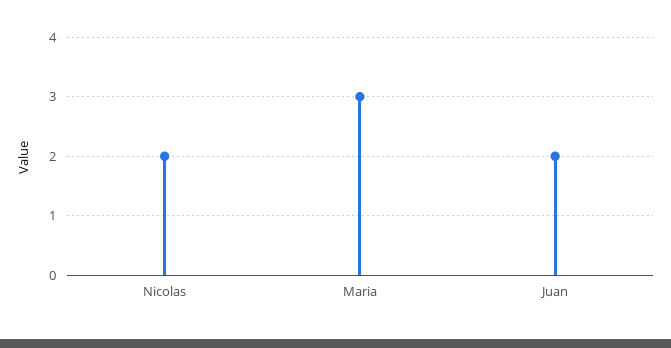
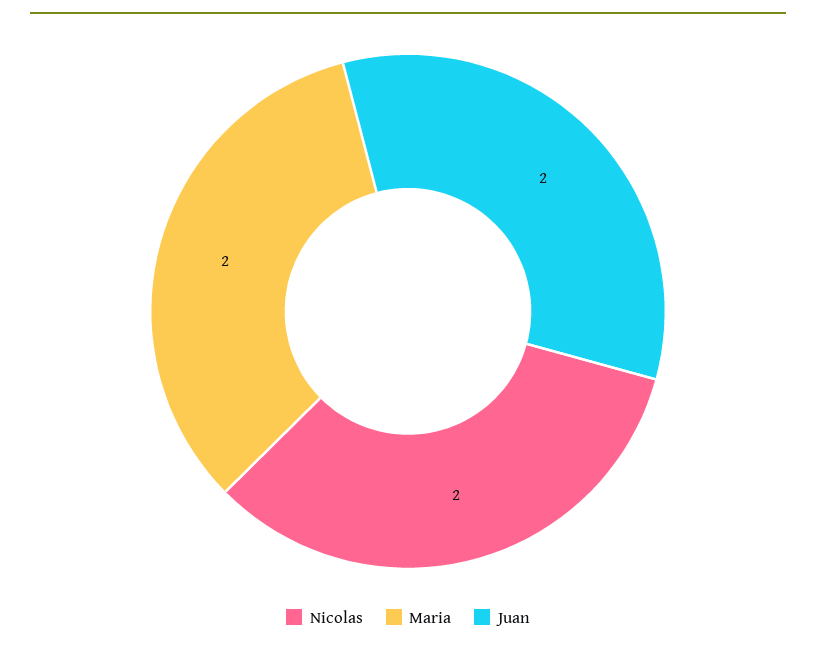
  {
    "Nicolas": 2,
-   "Maria": 3,
+   "Maria": 2,
    "Juan": 2
  }

